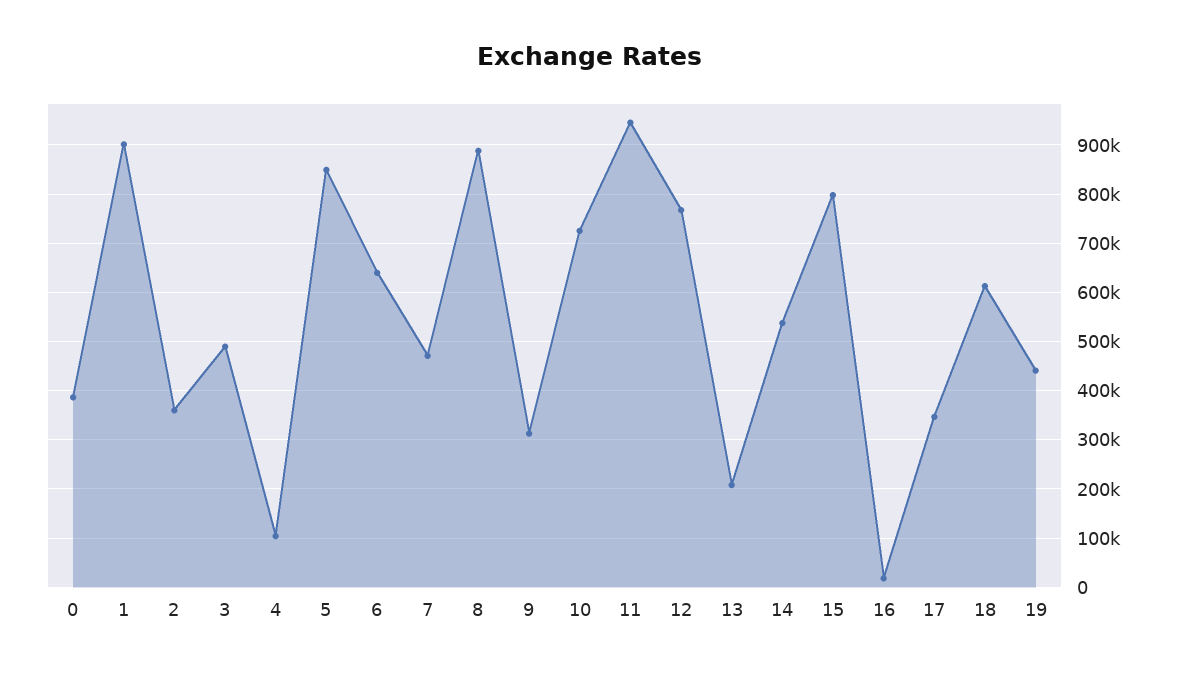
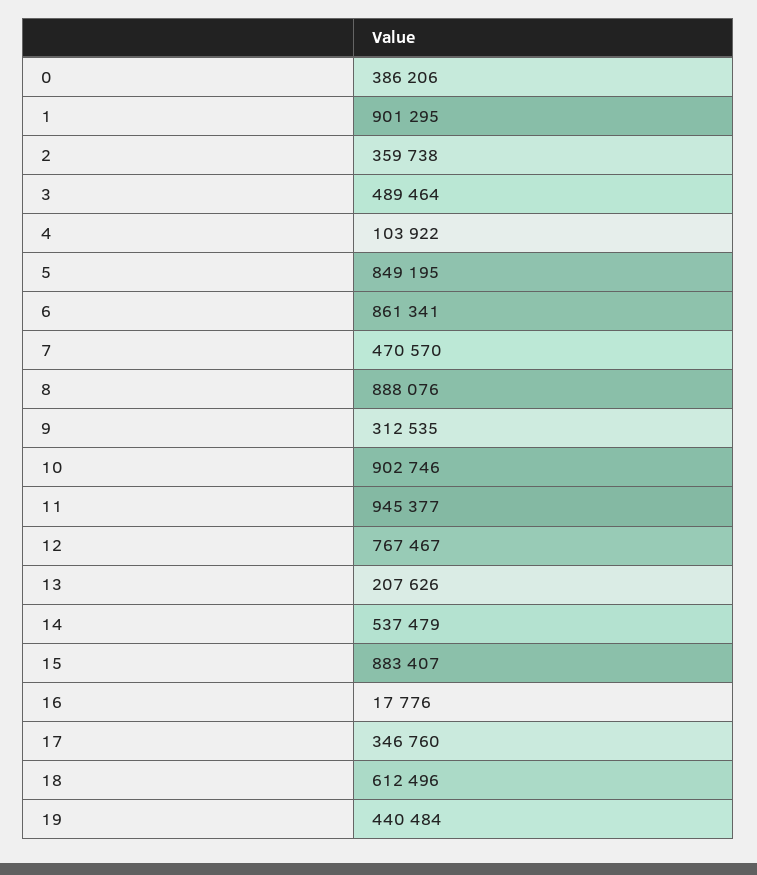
  {
    "0": 386206,
    "1": 901295,
    "2": 359738,
    "3": 489464,
    "4": 103922,
    "5": 849195,
-   "6": 640000,
+   "6": 861341,
    "7": 470570,
    "8": 888076,
    "9": 312535,
-   "10": 720000,
+   "10": 902746,
    "11": 945377,
    "12": 767467,
    "13": 207626,
    "14": 537479,
-   "15": 800000,
+   "15": 883407,
    "16": 17776,
    "17": 346760,
    "18": 612496,
    "19": 440484
  }

